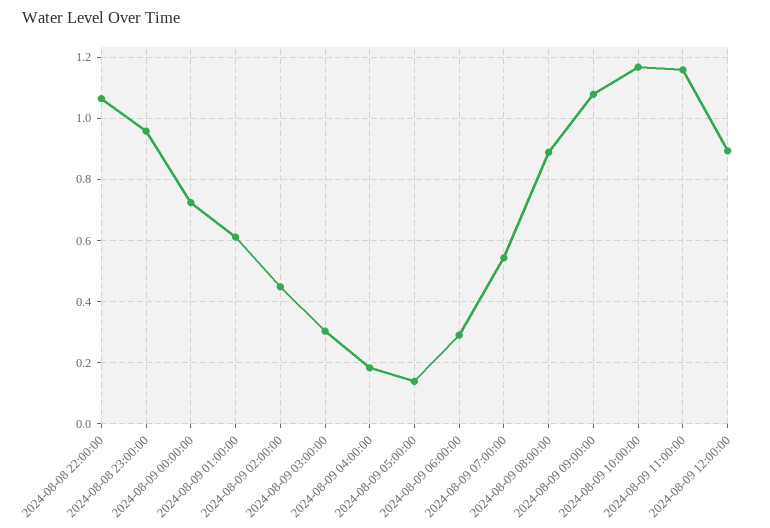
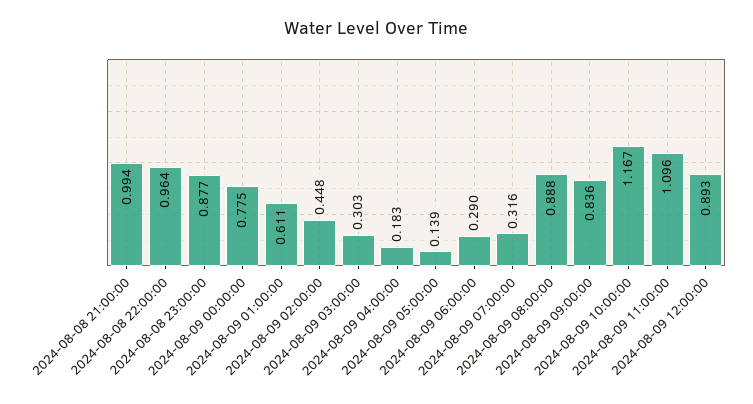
  {
-   "2024-08-08 22:00:00": 1.06,
+   "2024-08-08 22:00:00": 0.964,
-   "2024-08-08 23:00:00": 0.96,
+   "2024-08-08 23:00:00": 0.877,
-   "2024-08-09 00:00:00": 0.72,
+   "2024-08-09 00:00:00": 0.775,
    "2024-08-09 01:00:00": 0.611,
    "2024-08-09 02:00:00": 0.448,
    "2024-08-09 03:00:00": 0.303,
    "2024-08-09 04:00:00": 0.183,
    "2024-08-09 05:00:00": 0.139,
    "2024-08-09 06:00:00": 0.29,
-   "2024-08-09 07:00:00": 0.54,
+   "2024-08-09 07:00:00": 0.316,
    "2024-08-09 08:00:00": 0.888,
-   "2024-08-09 09:00:00": 1.08,
+   "2024-08-09 09:00:00": 0.836,
    "2024-08-09 10:00:00": 1.167,
-   "2024-08-09 11:00:00": 1.16,
+   "2024-08-09 11:00:00": 1.096,
-   "2024-08-09 12:00:00": 0.893
+   "2024-08-09 12:00:00": 0.893,
+   "2024-08-08 21:00:00": 0.994
  }

